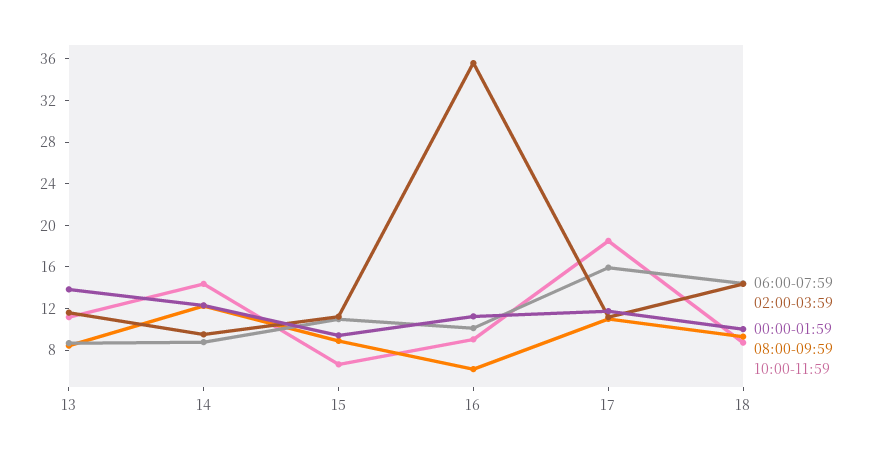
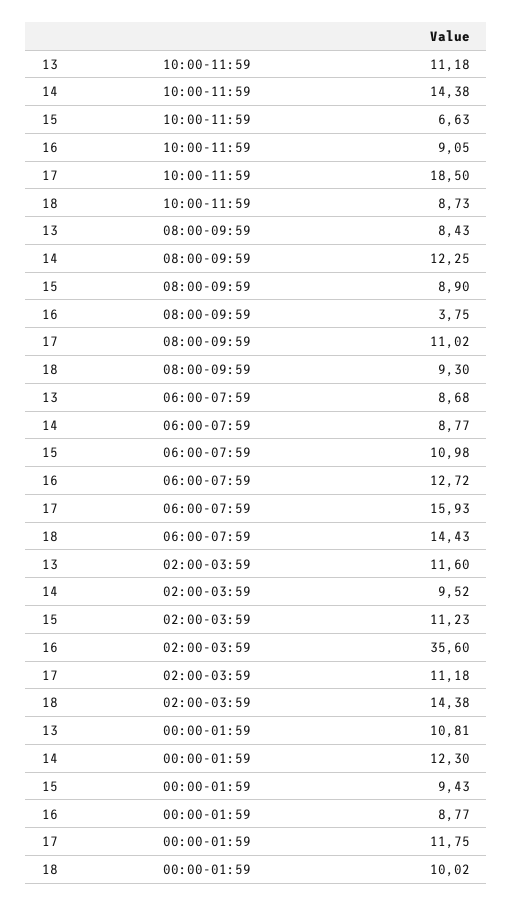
  {
    "06:00-07:59": {
      "13": 8.68,
      "14": 8.77,
      "15": 10.98,
-     "16": 10,
+     "16": 12.72,
      "17": 15.93,
      "18": 14.43
    },
    "02:00-03:59": {
      "13": 11.6,
      "14": 9.52,
      "15": 11.23,
      "16": 35.6,
      "17": 11.18,
      "18": 14.38
    },
    "00:00-01:59": {
-     "13": 14,
+     "13": 10.81,
      "14": 12.3,
      "15": 9.43,
-     "16": 11,
+     "16": 8.77,
      "17": 11.75,
      "18": 10.02
    },
    "08:00-09:59": {
      "13": 8.43,
      "14": 12.25,
      "15": 8.9,
-     "16": 6,
+     "16": 3.75,
      "17": 11.02,
      "18": 9.3
    },
    "10:00-11:59": {
      "13": 11.18,
      "14": 14.38,
      "15": 6.63,
      "16": 9.05,
      "17": 18.5,
      "18": 8.73
    }
  }

